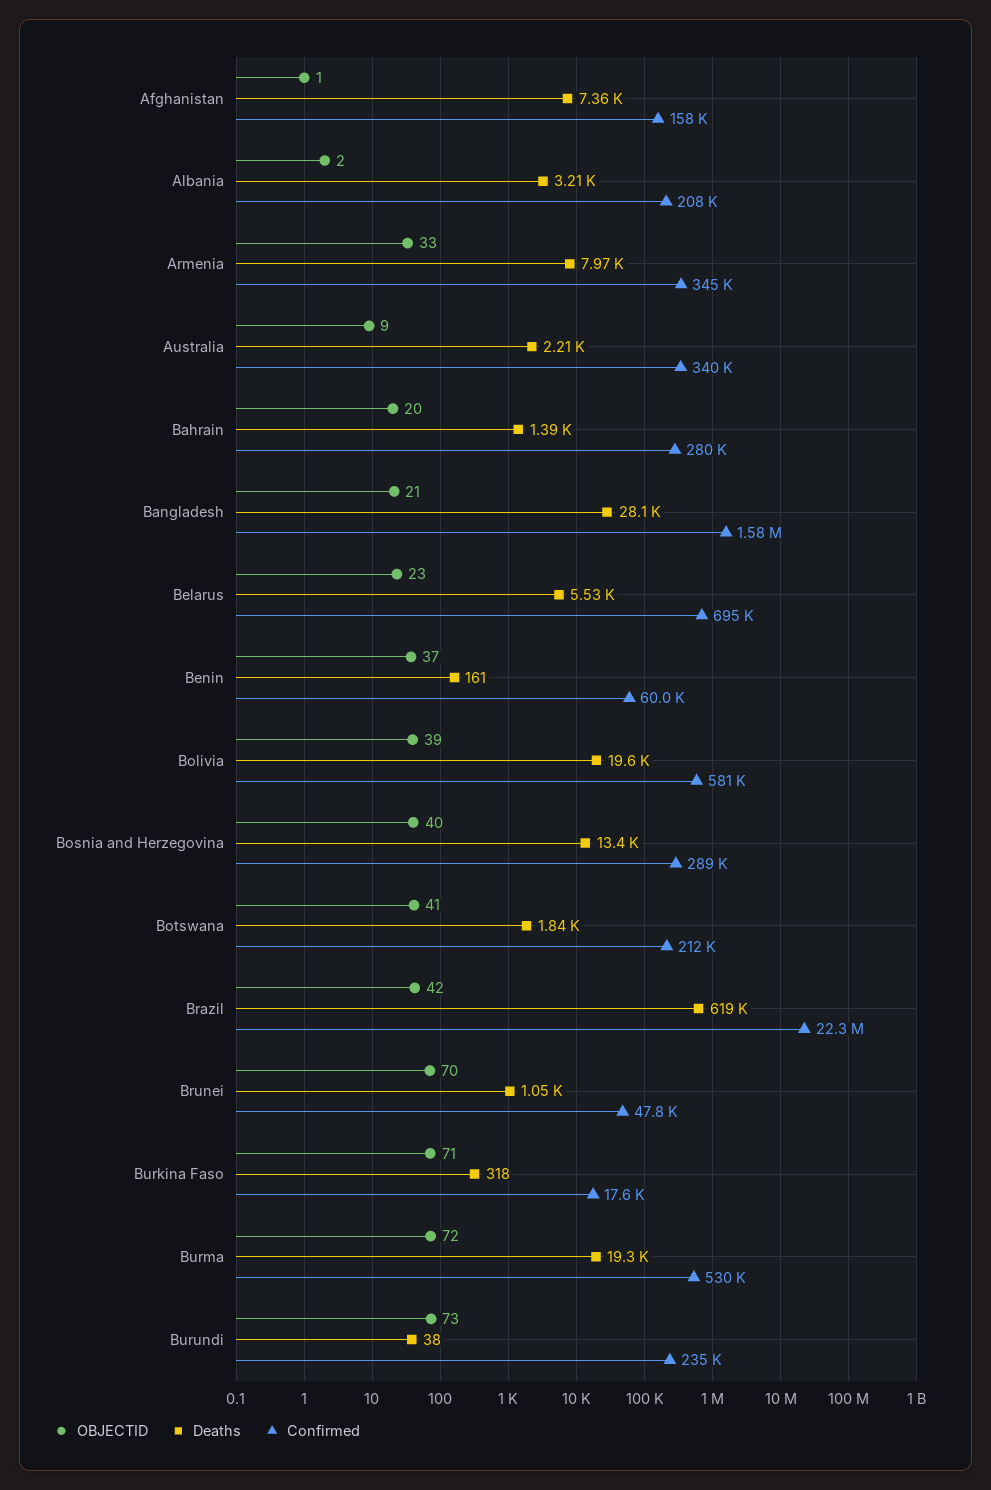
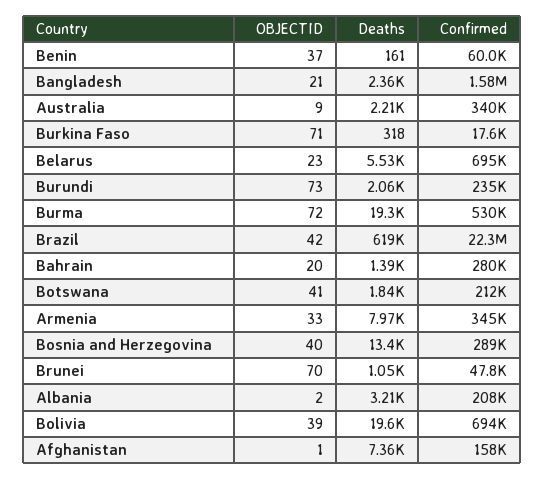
  {
    "OBJECTID": {
      "Afghanistan": 1,
      "Albania": 2,
      "Armenia": 33,
      "Australia": 9,
      "Bahrain": 20,
      "Bangladesh": 21,
      "Belarus": 23,
      "Benin": 37,
      "Bolivia": 39,
      "Bosnia and Herzegovina": 40,
      "Botswana": 41,
      "Brazil": 42,
      "Brunei": 70,
      "Burkina Faso": 71,
      "Burma": 72,
      "Burundi": 73
    },
    "Deaths": {
      "Afghanistan": 7360,
      "Albania": 3210,
      "Armenia": 7970,
      "Australia": 2210,
      "Bahrain": 1390,
-     "Bangladesh": 28100,
+     "Bangladesh": 2360,
      "Belarus": 5530,
      "Benin": 161,
      "Bolivia": 19600,
      "Bosnia and Herzegovina": 13400,
      "Botswana": 1840,
      "Brazil": 619000,
      "Brunei": 1050,
      "Burkina Faso": 318,
      "Burma": 19300,
-     "Burundi": 38
+     "Burundi": 2060
    },
    "Confirmed": {
      "Afghanistan": 158000,
      "Albania": 208000,
      "Armenia": 345000,
      "Australia": 340000,
      "Bahrain": 280000,
      "Bangladesh": 1580000,
      "Belarus": 695000,
      "Benin": 60000,
-     "Bolivia": 581000,
+     "Bolivia": 694000,
      "Bosnia and Herzegovina": 289000,
      "Botswana": 212000,
      "Brazil": 22300000,
      "Brunei": 47800,
      "Burkina Faso": 17600,
      "Burma": 530000,
      "Burundi": 235000
    }
  }

